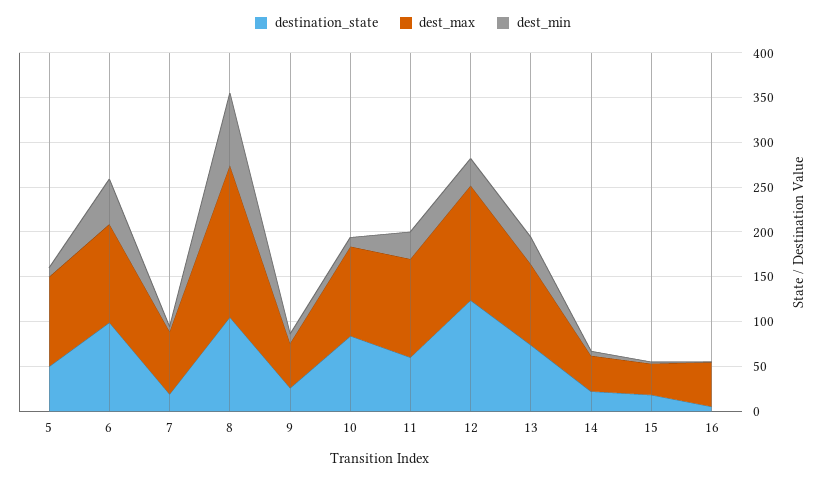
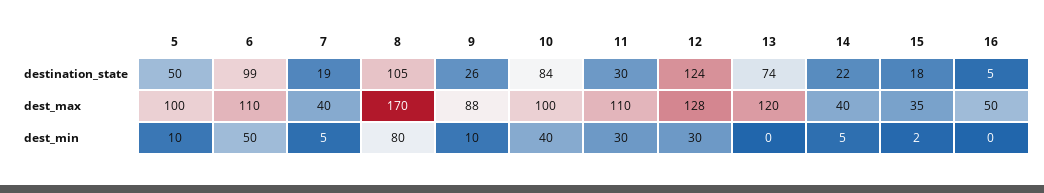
  {
    "destination_state": {
      "5": 50,
      "6": 99,
      "7": 19,
      "8": 105,
      "9": 26,
      "10": 84,
-     "11": 60,
+     "11": 30,
      "12": 124,
      "13": 74,
      "14": 22,
      "15": 18,
      "16": 5
    },
    "dest_max": {
      "5": 100,
      "6": 110,
-     "7": 70,
+     "7": 40,
      "8": 170,
-     "9": 50,
+     "9": 88,
      "10": 100,
      "11": 110,
      "12": 128,
-     "13": 90,
+     "13": 120,
      "14": 40,
      "15": 35,
      "16": 50
    },
    "dest_min": {
      "5": 10,
      "6": 50,
      "7": 5,
      "8": 80,
      "9": 10,
-     "10": 10,
+     "10": 40,
      "11": 30,
      "12": 30,
-     "13": 30,
+     "13": 0,
      "14": 5,
      "15": 2,
      "16": 0
    }
  }

